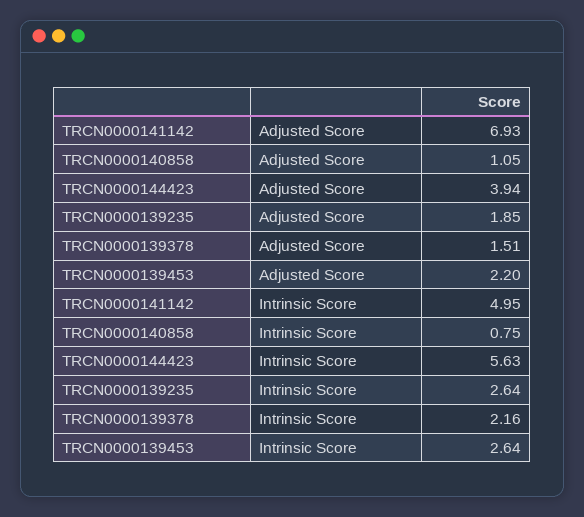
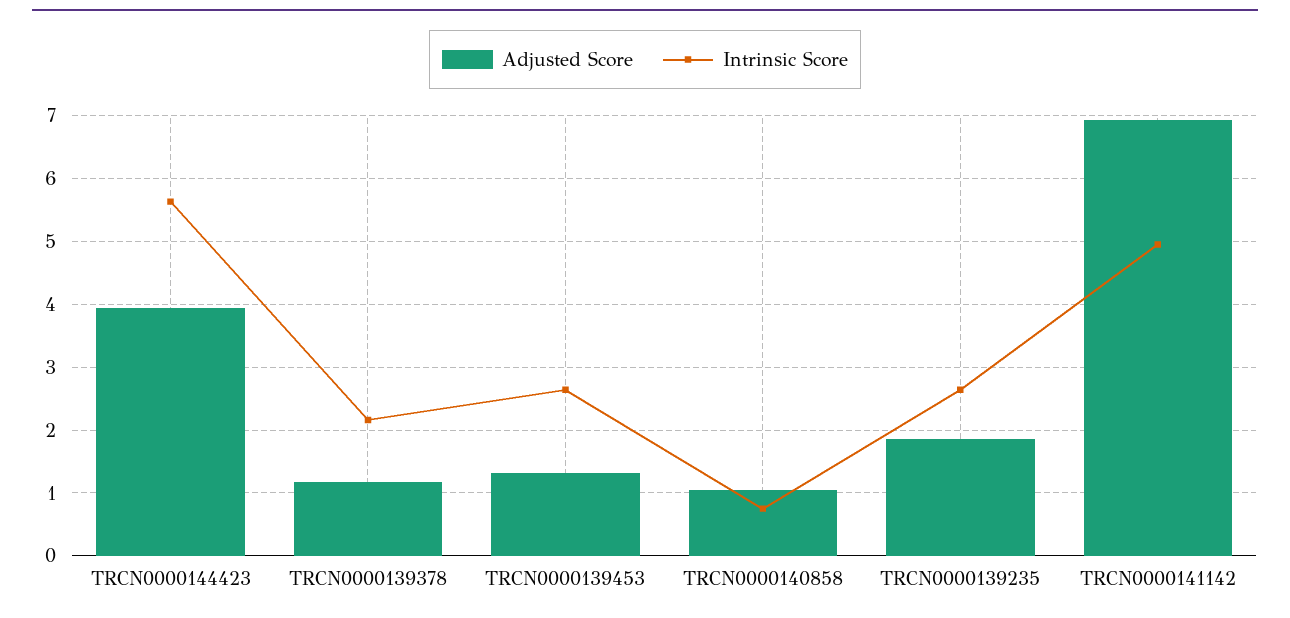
  {
    "Adjusted Score": {
      "TRCN0000141142": 6.93,
      "TRCN0000140858": 1.05,
      "TRCN0000144423": 3.94,
      "TRCN0000139235": 1.85,
-     "TRCN0000139378": 1.51,
+     "TRCN0000139378": 1.2,
-     "TRCN0000139453": 2.2
+     "TRCN0000139453": 1.3
    },
    "Intrinsic Score": {
      "TRCN0000141142": 4.95,
      "TRCN0000140858": 0.75,
      "TRCN0000144423": 5.63,
      "TRCN0000139235": 2.64,
      "TRCN0000139378": 2.16,
      "TRCN0000139453": 2.64
    }
  }

